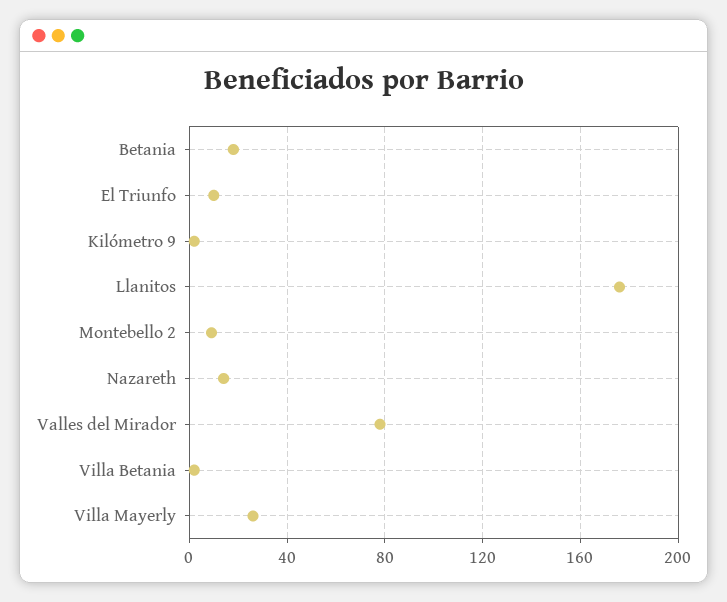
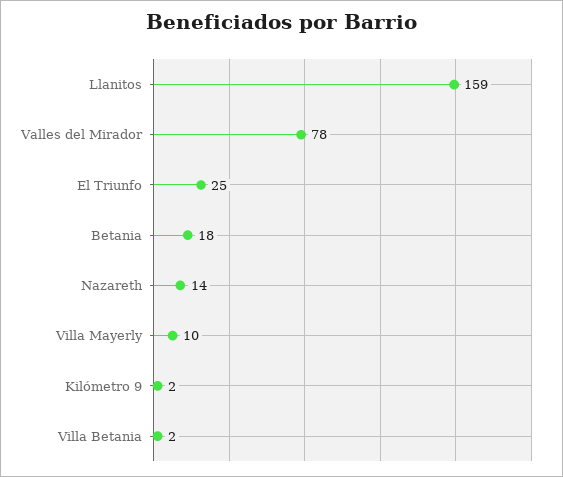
  {
    "Betania": 18,
-   "El Triunfo": 10,
+   "El Triunfo": 25,
    "Kilómetro 9": 2,
-   "Llanitos": 175,
+   "Llanitos": 159,
-   "Montebello 2": 10,
    "Nazareth": 14,
    "Valles del Mirador": 78,
    "Villa Betania": 2,
-   "Villa Mayerly": 25
+   "Villa Mayerly": 10
  }

